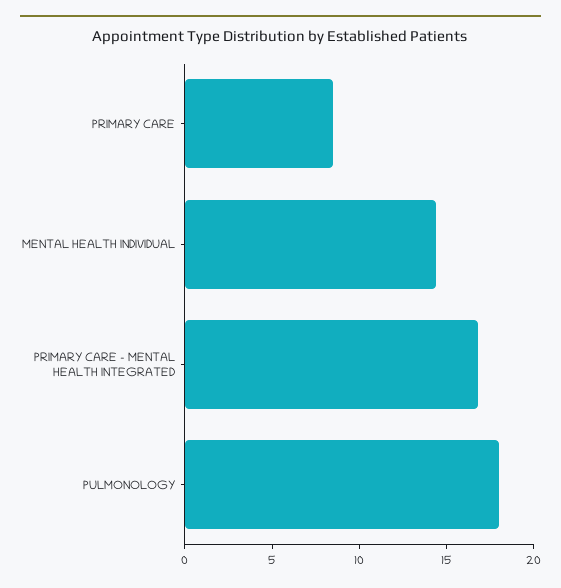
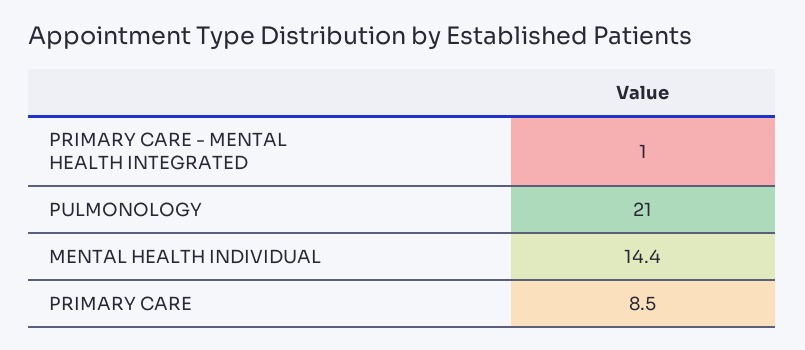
  {
    "PRIMARY CARE": 8.5,
    "MENTAL HEALTH INDIVIDUAL": 14.4,
-   "PRIMARY CARE - MENTAL HEALTH INTEGRATED": 17,
+   "PRIMARY CARE - MENTAL HEALTH INTEGRATED": 1,
-   "PULMONOLOGY": 18
+   "PULMONOLOGY": 21
  }

